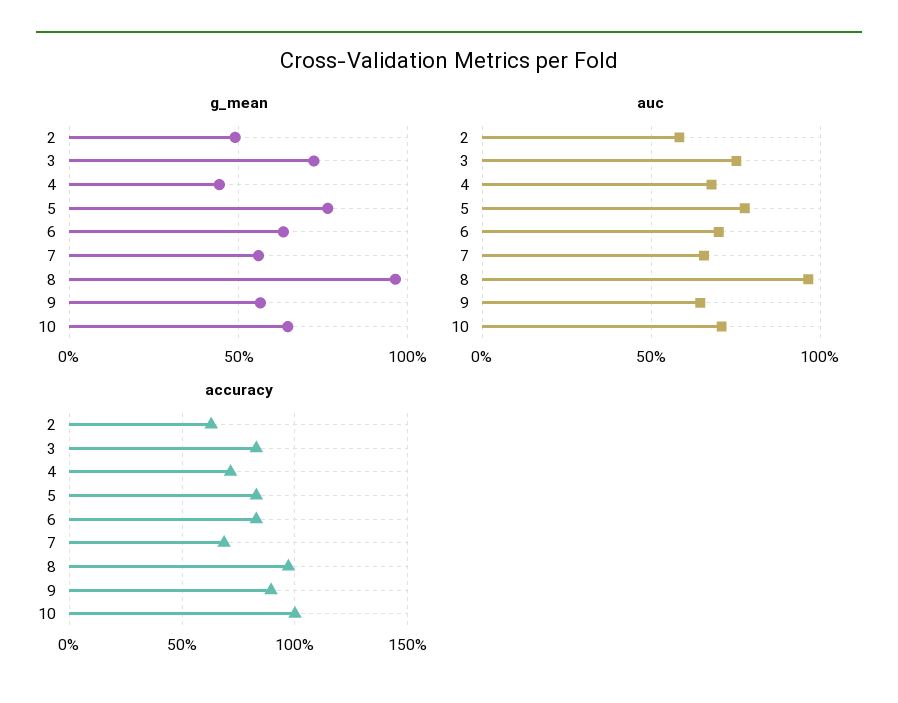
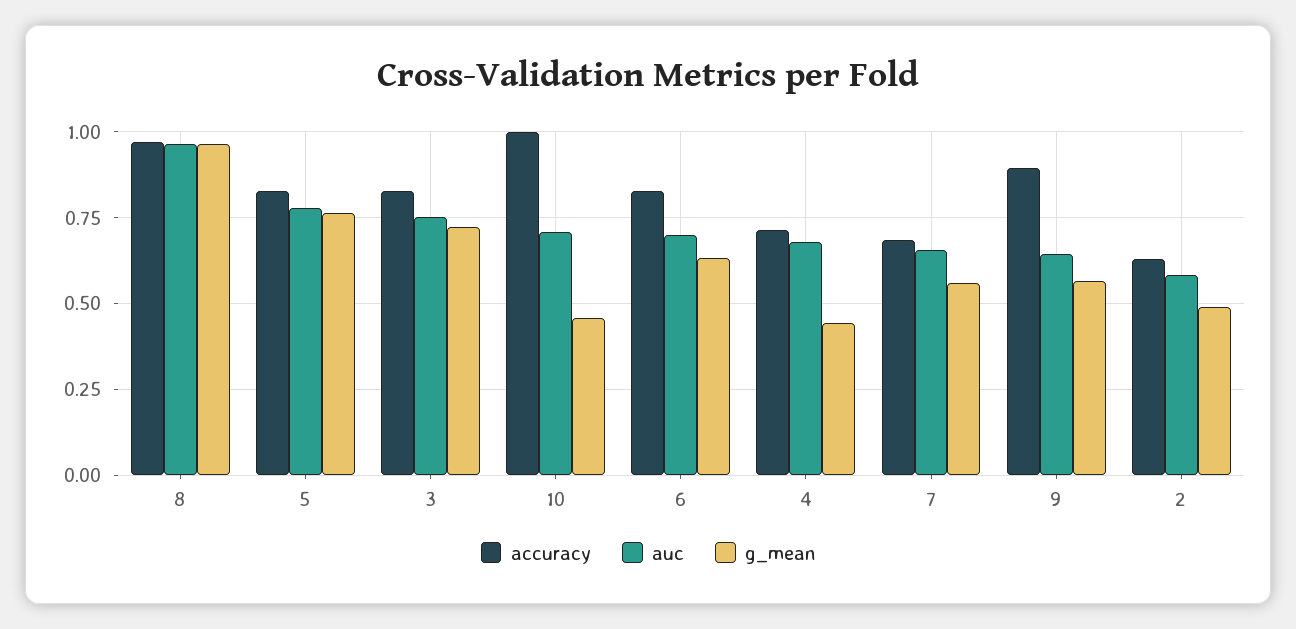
  {
    "g_mean": {
      "2": 0.5,
      "3": 0.725,
      "4": 0.45,
      "5": 0.775,
      "6": 0.625,
      "7": 0.55,
      "8": 0.975,
      "9": 0.575,
-     "10": 0.65
+     "10": 0.45
    },
    "auc": {
      "2": 0.575,
      "3": 0.75,
      "4": 0.675,
      "5": 0.775,
      "6": 0.7,
      "7": 0.65,
      "8": 0.975,
      "9": 0.65,
      "10": 0.7
    },
    "accuracy": {
      "2": 0.625,
      "3": 0.825,
      "4": 0.725,
      "5": 0.825,
      "6": 0.825,
      "7": 0.675,
      "8": 0.975,
      "9": 0.9,
      "10": 1
    }
  }

